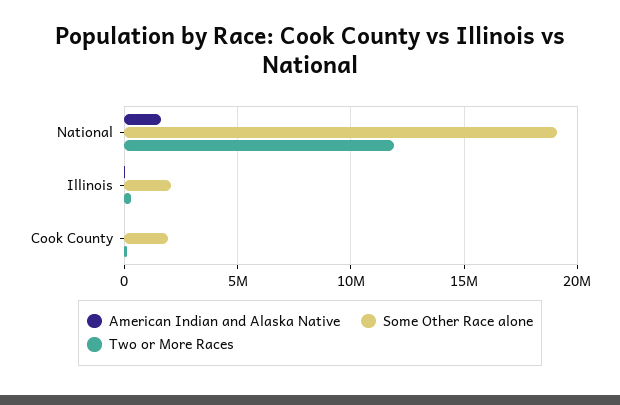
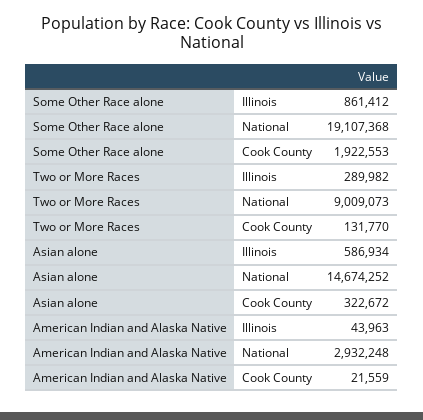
  {
    "American Indian and Alaska Native": {
-     "National": 1500000,
+     "National": 2932248,
      "Illinois": 43963,
      "Cook County": 21559
    },
    "Some Other Race alone": {
      "National": 19107368,
-     "Illinois": 2000000,
+     "Illinois": 861412,
      "Cook County": 1922553
    },
    "Two or More Races": {
-     "National": 12000000,
+     "National": 9009073,
      "Illinois": 289982,
      "Cook County": 131770
-   }
+   },
+   "Asian alone": {
+     "Illinois": 586934,
+     "National": 14674252,
+     "Cook County": 322672
+   }
  }

